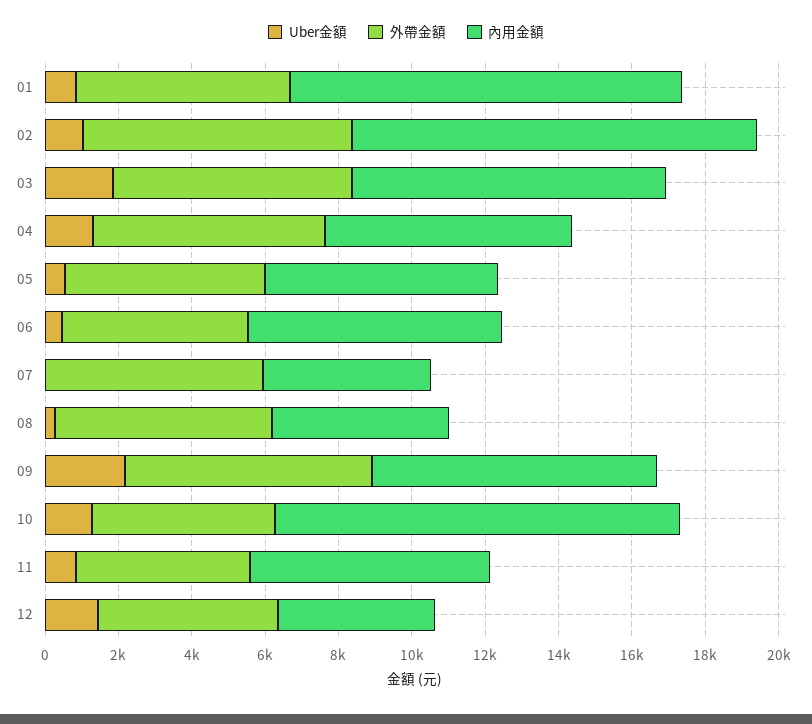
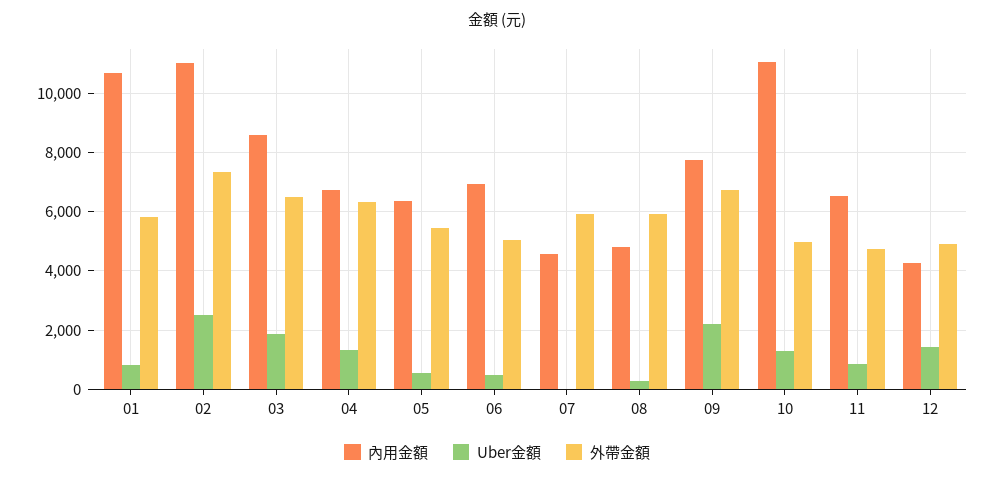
  {
    "Uber金額": {
      "01": 750,
-     "02": 1000,
+     "02": 2500,
      "03": 1750,
      "04": 1250,
      "05": 500,
      "06": 500,
      "07": 0,
      "08": 250,
      "09": 2250,
      "10": 1250,
      "11": 750,
      "12": 1500
    },
    "外帶金額": {
      "01": 5750,
      "02": 7250,
      "03": 6500,
      "04": 6250,
      "05": 5500,
      "06": 5000,
      "07": 6000,
      "08": 6000,
      "09": 6750,
      "10": 5000,
      "11": 4750,
      "12": 5000
    },
    "內用金額": {
      "01": 10750,
      "02": 11000,
      "03": 8500,
      "04": 6750,
      "05": 6250,
      "06": 7000,
      "07": 4500,
      "08": 4750,
      "09": 7750,
      "10": 11000,
      "11": 6500,
      "12": 4250
    }
  }

